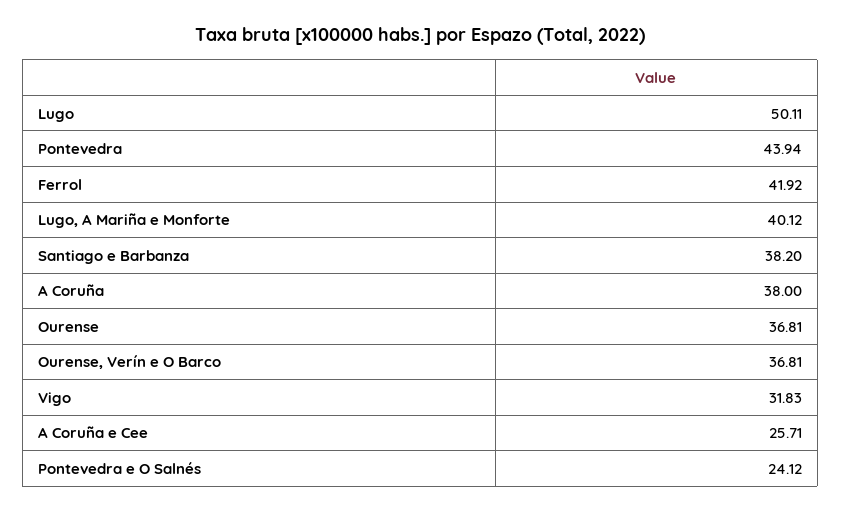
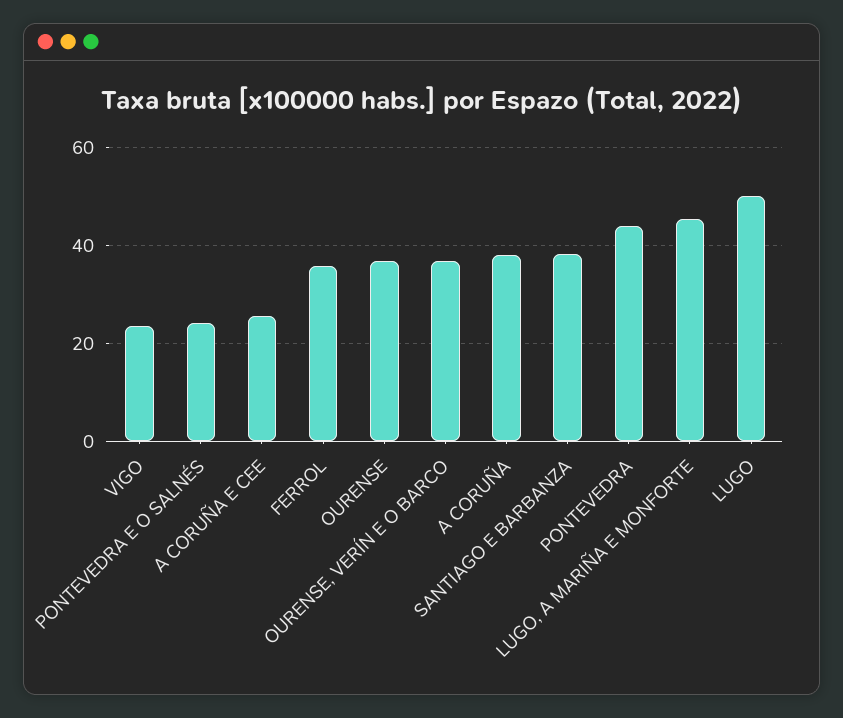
  {
    "Lugo": 50.11,
    "Pontevedra": 43.94,
-   "Ferrol": 41.92,
+   "Ferrol": 36,
-   "Lugo, A Mariña e Monforte": 40.12,
+   "Lugo, A Mariña e Monforte": 46,
    "Santiago e Barbanza": 38.2,
    "A Coruña": 38,
    "Ourense": 36.81,
    "Ourense, Verín e O Barco": 36.81,
-   "Vigo": 31.83,
+   "Vigo": 24,
    "A Coruña e Cee": 25.71,
    "Pontevedra e O Salnés": 24.12
  }

